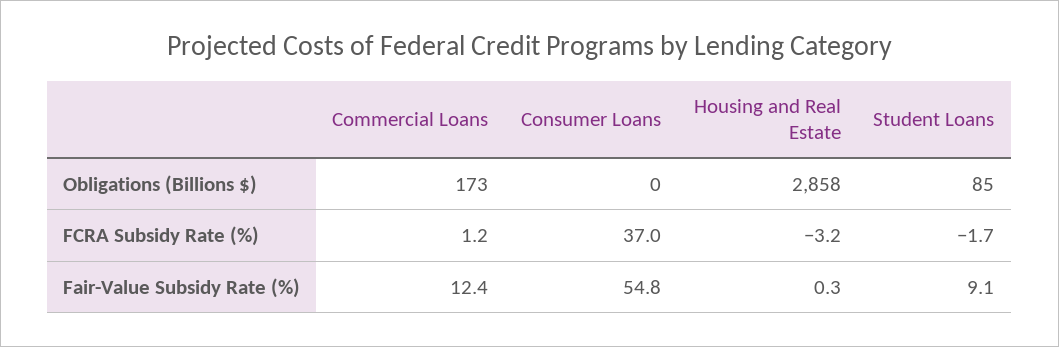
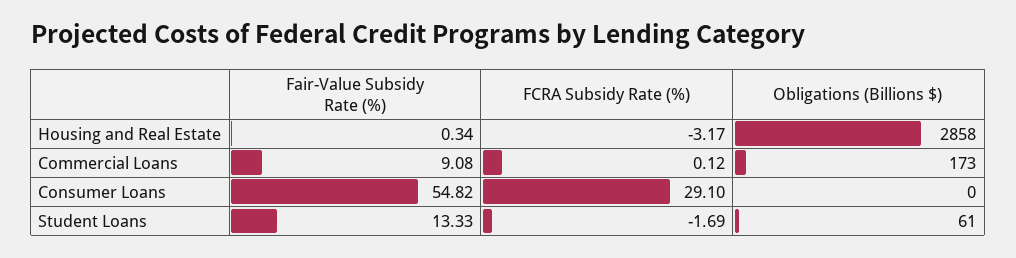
  {
    "Commercial Loans": {
      "Obligations (Billions $)": 173,
-     "FCRA Subsidy Rate (%)": 1.2,
+     "FCRA Subsidy Rate (%)": 0.12,
-     "Fair-Value Subsidy Rate (%)": 12.4
+     "Fair-Value Subsidy Rate (%)": 9.08
    },
    "Consumer Loans": {
      "Obligations (Billions $)": 0,
-     "FCRA Subsidy Rate (%)": 37,
+     "FCRA Subsidy Rate (%)": 29.1,
      "Fair-Value Subsidy Rate (%)": 54.82
    },
    "Housing and Real Estate": {
      "Obligations (Billions $)": 2858,
      "FCRA Subsidy Rate (%)": -3.17,
      "Fair-Value Subsidy Rate (%)": 0.34
    },
    "Student Loans": {
-     "Obligations (Billions $)": 85,
+     "Obligations (Billions $)": 61,
      "FCRA Subsidy Rate (%)": -1.69,
-     "Fair-Value Subsidy Rate (%)": 9.1
+     "Fair-Value Subsidy Rate (%)": 13.33
    }
  }

